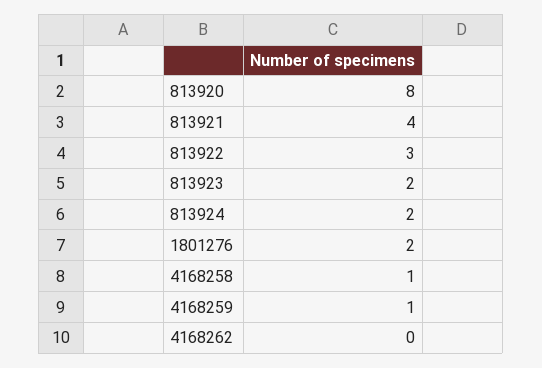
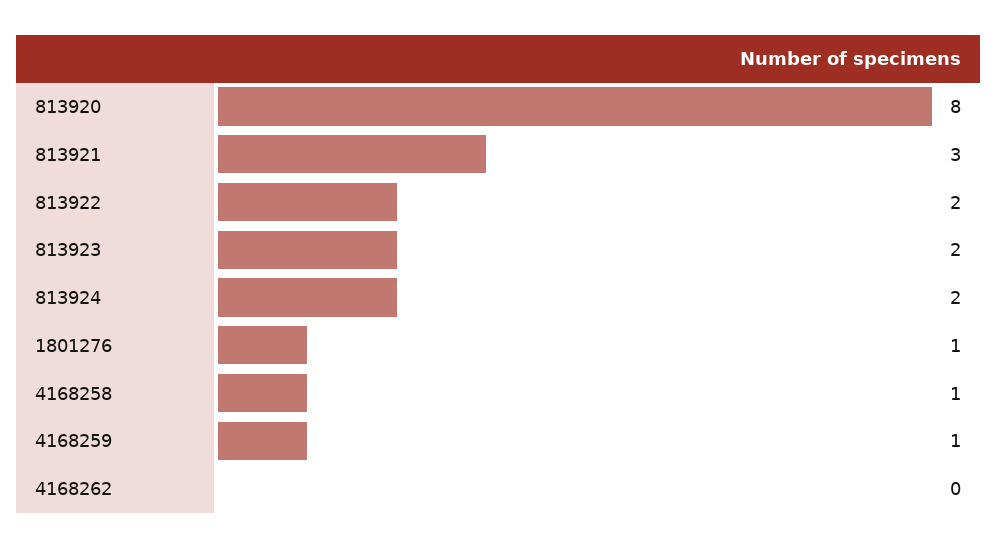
  {
    "813920": 8,
-   "813921": 4,
+   "813921": 3,
-   "813922": 3,
+   "813922": 2,
    "813923": 2,
    "813924": 2,
-   "1801276": 2,
+   "1801276": 1,
    "4168258": 1,
    "4168259": 1,
    "4168262": 0
  }

